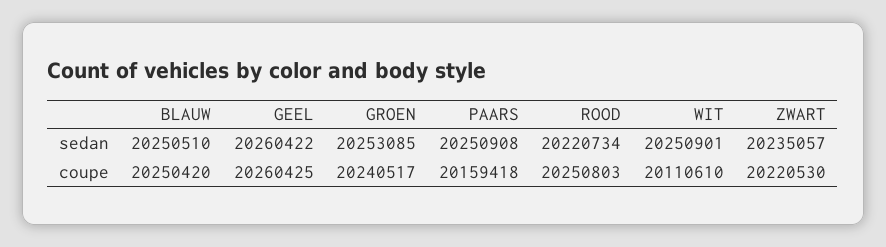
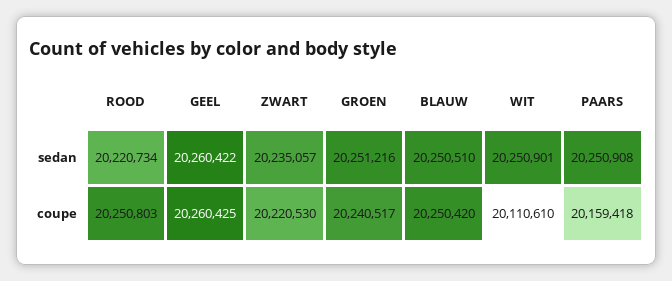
  {
    "BLAUW": {
      "sedan": 20250510,
      "coupe": 20250420
    },
    "GEEL": {
      "sedan": 20260422,
      "coupe": 20260425
    },
    "GROEN": {
-     "sedan": 20253085,
+     "sedan": 20251216,
      "coupe": 20240517
    },
    "PAARS": {
      "sedan": 20250908,
      "coupe": 20159418
    },
    "ROOD": {
      "sedan": 20220734,
      "coupe": 20250803
    },
    "WIT": {
      "sedan": 20250901,
      "coupe": 20110610
    },
    "ZWART": {
      "sedan": 20235057,
      "coupe": 20220530
    }
  }

